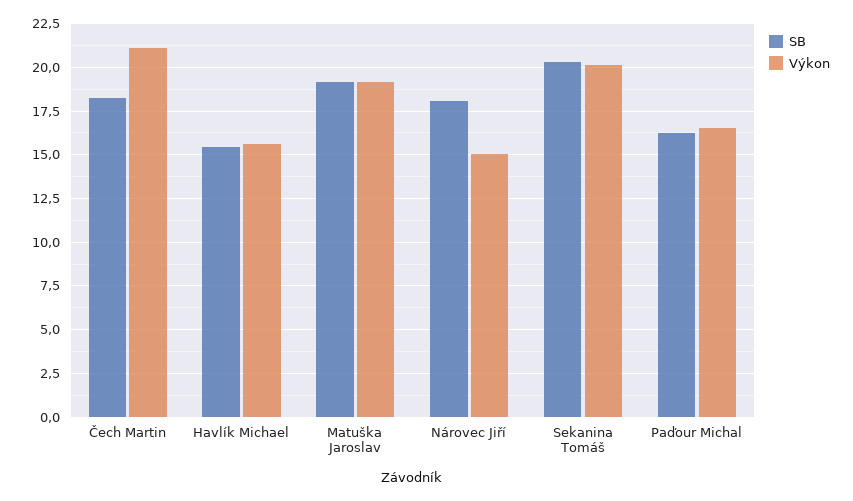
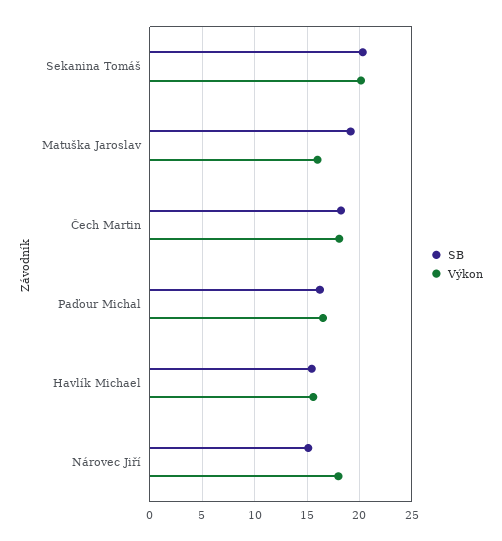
  {
    "SB": {
      "Čech Martin": 18,
      "Havlík Michael": 15.5,
      "Matuška Jaroslav": 19,
-     "Nárovec Jiří": 18,
+     "Nárovec Jiří": 15,
      "Sekanina Tomáš": 20.5,
      "Paďour Michal": 16
    },
    "Výkon": {
-     "Čech Martin": 21,
+     "Čech Martin": 18,
      "Havlík Michael": 15.5,
-     "Matuška Jaroslav": 19,
+     "Matuška Jaroslav": 16,
-     "Nárovec Jiří": 15,
+     "Nárovec Jiří": 18,
      "Sekanina Tomáš": 20,
      "Paďour Michal": 16.5
    }
  }

